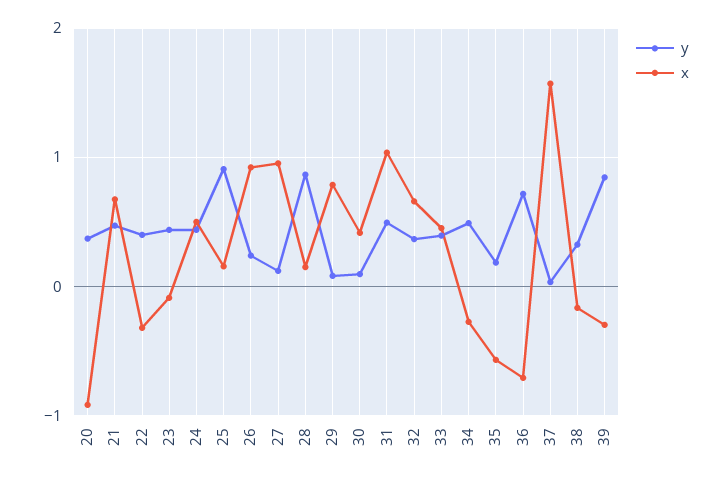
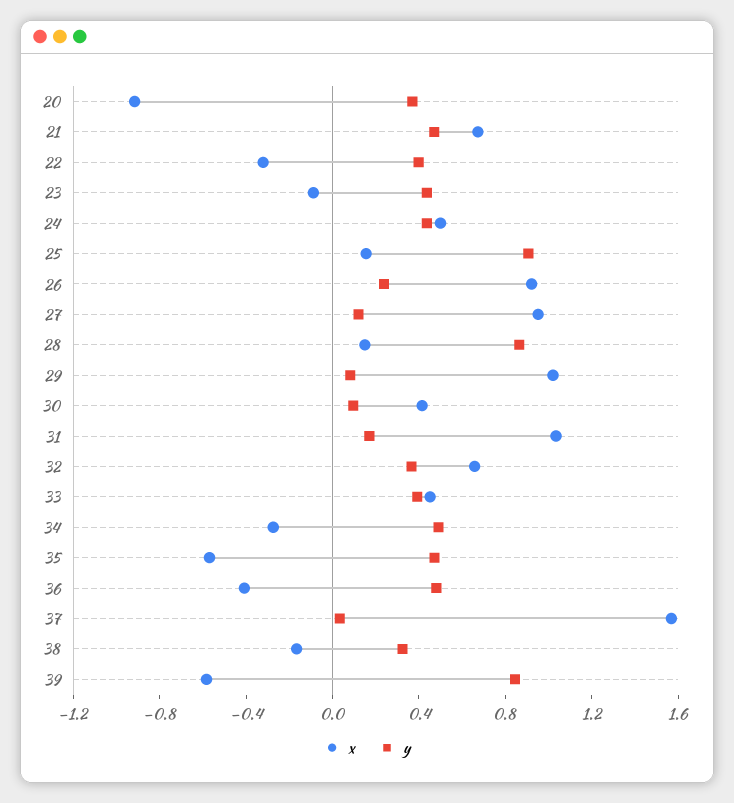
  {
    "y": {
      "20": 0.4,
      "21": 0.5,
      "22": 0.4,
      "23": 0.4,
      "24": 0.4,
      "25": 0.9,
      "26": 0.2,
      "27": 0.1,
      "28": 0.9,
      "29": 0.1,
      "30": 0.1,
-     "31": 0.5,
+     "31": 0.2,
      "32": 0.4,
      "33": 0.4,
      "34": 0.5,
-     "35": 0.2,
+     "35": 0.5,
-     "36": 0.7,
+     "36": 0.5,
      "37": 0,
      "38": 0.3,
      "39": 0.8
    },
    "x": {
      "20": -0.9,
      "21": 0.7,
      "22": -0.3,
      "23": -0.1,
      "24": 0.5,
      "25": 0.2,
      "26": 0.9,
      "27": 1,
      "28": 0.2,
-     "29": 0.8,
+     "29": 1,
      "30": 0.4,
      "31": 1,
      "32": 0.7,
      "33": 0.5,
      "34": -0.3,
      "35": -0.6,
-     "36": -0.7,
+     "36": -0.4,
      "37": 1.6,
      "38": -0.2,
-     "39": -0.3
+     "39": -0.6
    }
  }

